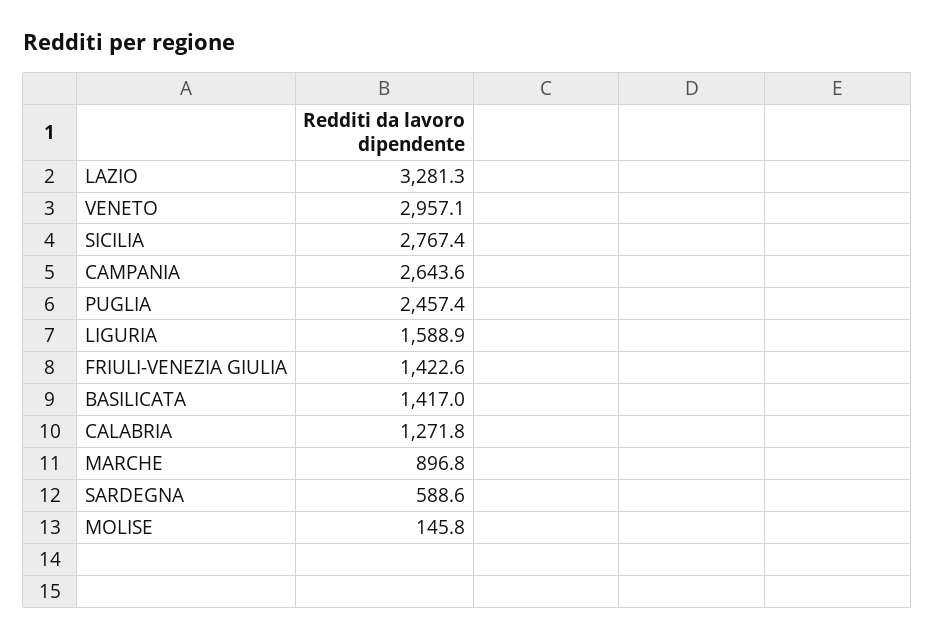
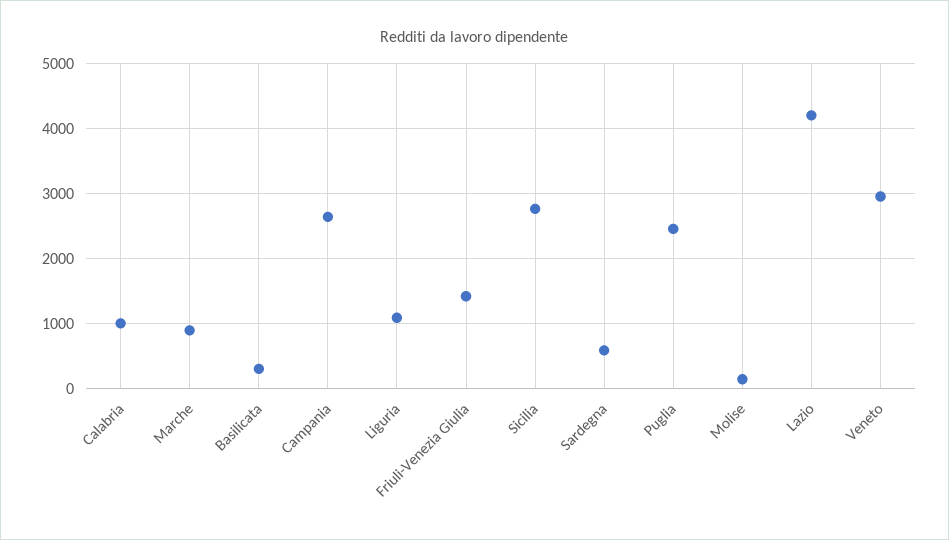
  {
-   "LAZIO": 3281.3,
+   "LAZIO": 4200,
    "VENETO": 2957.1,
    "SICILIA": 2767.4,
    "CAMPANIA": 2643.6,
    "PUGLIA": 2457.4,
-   "LIGURIA": 1588.9,
+   "LIGURIA": 1100,
    "FRIULI-VENEZIA GIULIA": 1422.6,
-   "BASILICATA": 1417,
+   "BASILICATA": 300,
-   "CALABRIA": 1271.8,
+   "CALABRIA": 1000,
    "MARCHE": 896.8,
    "SARDEGNA": 588.6,
    "MOLISE": 145.8
  }

